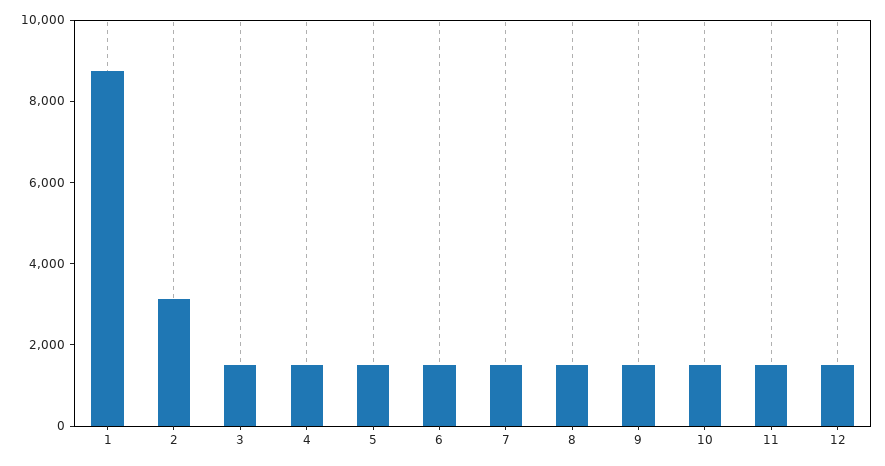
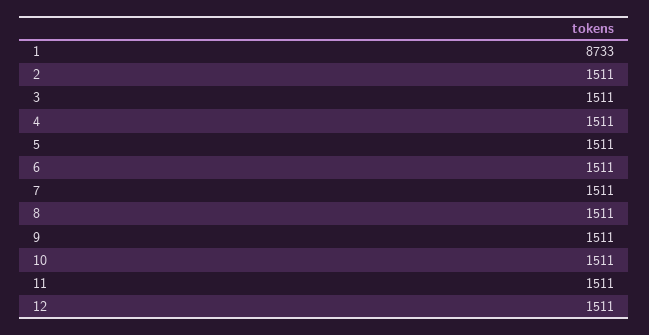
  {
    "1": 8733,
-   "2": 3000,
+   "2": 1511,
    "3": 1511,
    "4": 1511,
    "5": 1511,
    "6": 1511,
    "7": 1511,
    "8": 1511,
    "9": 1511,
    "10": 1511,
    "11": 1511,
    "12": 1511
  }

